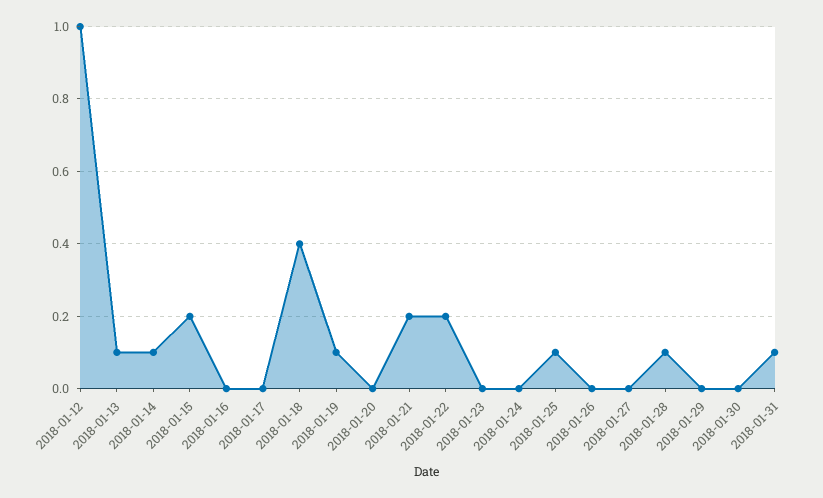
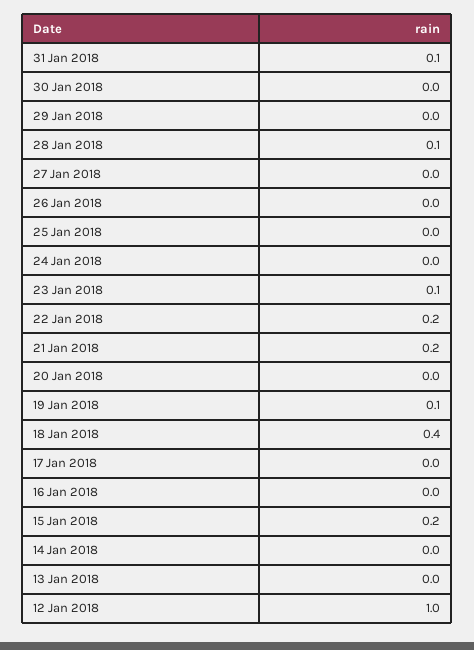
  {
    "2018-01-12": 1,
-   "2018-01-13": 0.1,
+   "2018-01-13": 0,
-   "2018-01-14": 0.1,
+   "2018-01-14": 0,
    "2018-01-15": 0.2,
    "2018-01-16": 0,
    "2018-01-17": 0,
    "2018-01-18": 0.4,
    "2018-01-19": 0.1,
    "2018-01-20": 0,
    "2018-01-21": 0.2,
    "2018-01-22": 0.2,
-   "2018-01-23": 0,
+   "2018-01-23": 0.1,
    "2018-01-24": 0,
-   "2018-01-25": 0.1,
+   "2018-01-25": 0,
    "2018-01-26": 0,
    "2018-01-27": 0,
    "2018-01-28": 0.1,
    "2018-01-29": 0,
    "2018-01-30": 0,
    "2018-01-31": 0.1
  }

